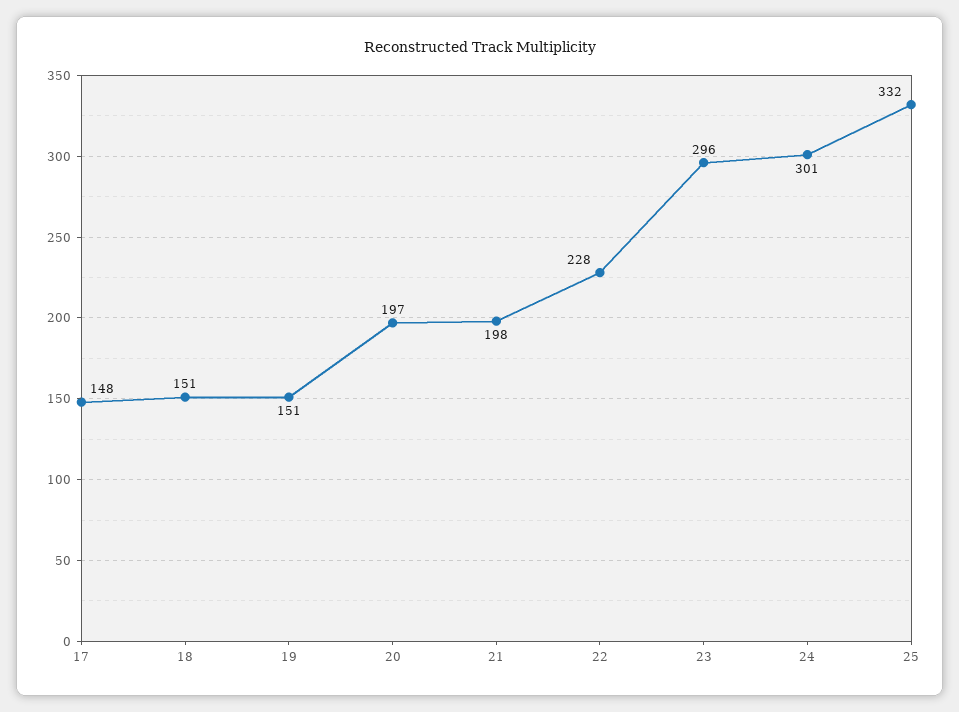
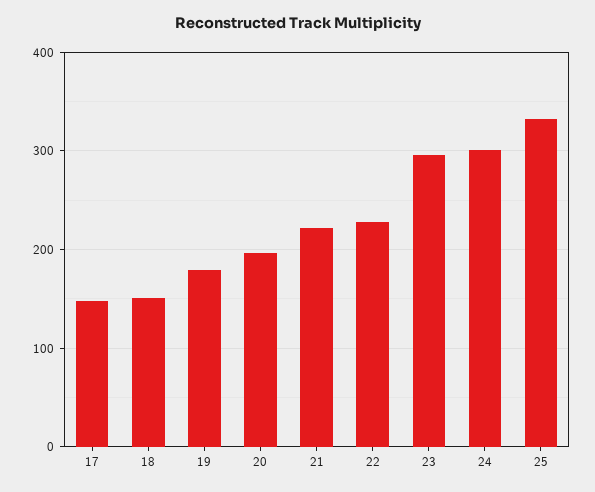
  {
    "17": 148,
    "18": 151,
-   "19": 151,
+   "19": 180,
    "20": 197,
-   "21": 198,
+   "21": 220,
    "22": 228,
    "23": 296,
    "24": 301,
    "25": 332
  }

